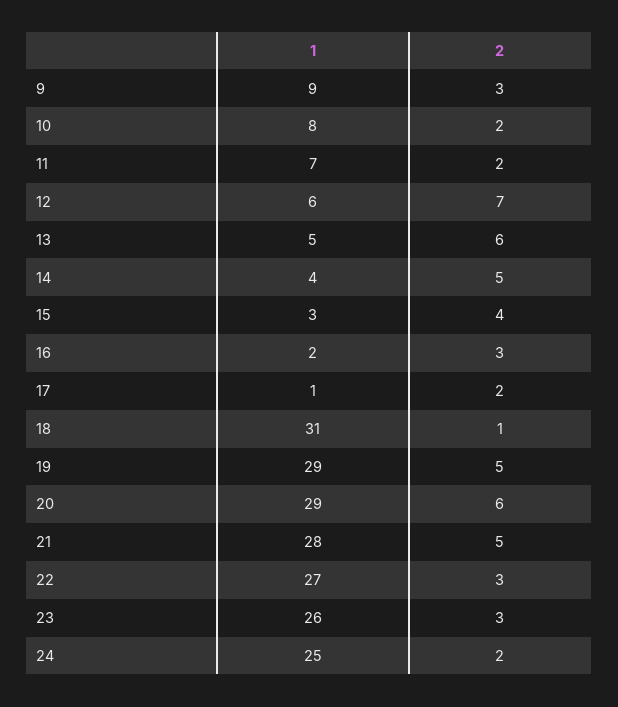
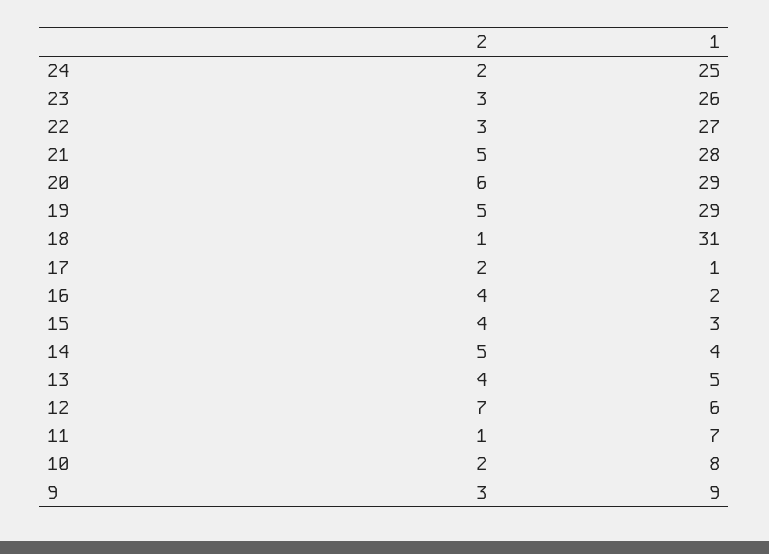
  {
    "1": {
      "9": 9,
      "10": 8,
      "11": 7,
      "12": 6,
      "13": 5,
      "14": 4,
      "15": 3,
      "16": 2,
      "17": 1,
      "18": 31,
      "19": 29,
      "20": 29,
      "21": 28,
      "22": 27,
      "23": 26,
      "24": 25
    },
    "2": {
      "9": 3,
      "10": 2,
-     "11": 2,
+     "11": 1,
      "12": 7,
-     "13": 6,
+     "13": 4,
      "14": 5,
      "15": 4,
-     "16": 3,
+     "16": 4,
      "17": 2,
      "18": 1,
      "19": 5,
      "20": 6,
      "21": 5,
      "22": 3,
      "23": 3,
      "24": 2
    }
  }

